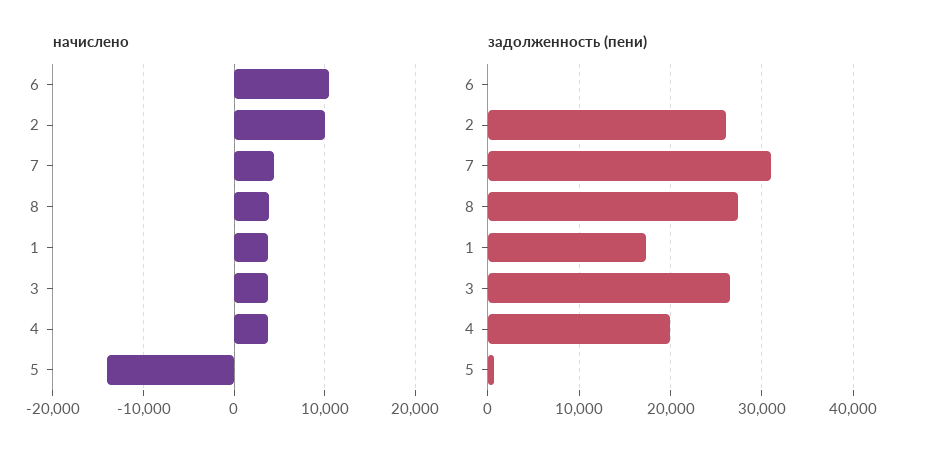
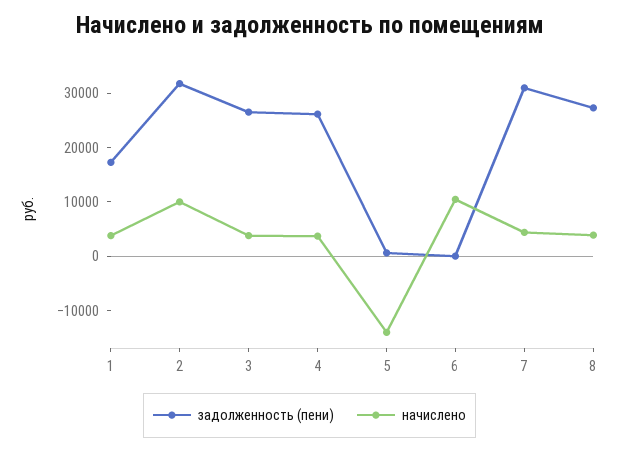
  {
    "начислено": {
      "6": 10000,
      "2": 10000,
      "7": 4000,
      "8": 4000,
      "1": 4000,
      "3": 4000,
      "4": 4000,
      "5": -14000
    },
    "задолженность (пени)": {
      "6": 0,
-     "2": 26000,
+     "2": 32000,
      "7": 31000,
      "8": 27000,
      "1": 17000,
      "3": 27000,
-     "4": 20000,
+     "4": 26000,
      "5": 1000
    }
  }

